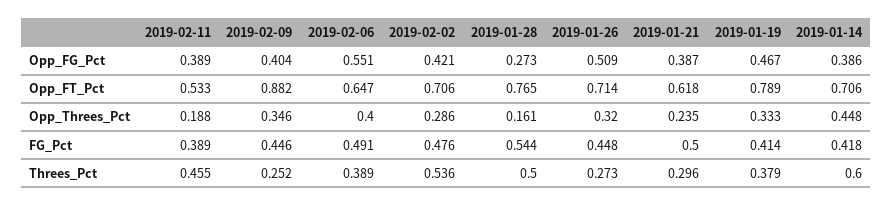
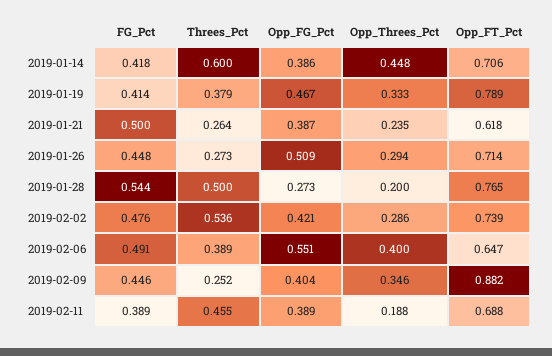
  {
    "2019-02-11": {
      "Opp_FG_Pct": 0.389,
-     "Opp_FT_Pct": 0.533,
+     "Opp_FT_Pct": 0.688,
      "Opp_Threes_Pct": 0.188,
      "FG_Pct": 0.389,
      "Threes_Pct": 0.455
    },
    "2019-02-09": {
      "Opp_FG_Pct": 0.404,
      "Opp_FT_Pct": 0.882,
      "Opp_Threes_Pct": 0.346,
      "FG_Pct": 0.446,
      "Threes_Pct": 0.252
    },
    "2019-02-06": {
      "Opp_FG_Pct": 0.551,
      "Opp_FT_Pct": 0.647,
      "Opp_Threes_Pct": 0.4,
      "FG_Pct": 0.491,
      "Threes_Pct": 0.389
    },
    "2019-02-02": {
      "Opp_FG_Pct": 0.421,
-     "Opp_FT_Pct": 0.706,
+     "Opp_FT_Pct": 0.739,
      "Opp_Threes_Pct": 0.286,
      "FG_Pct": 0.476,
      "Threes_Pct": 0.536
    },
    "2019-01-28": {
      "Opp_FG_Pct": 0.273,
      "Opp_FT_Pct": 0.765,
-     "Opp_Threes_Pct": 0.161,
+     "Opp_Threes_Pct": 0.2,
      "FG_Pct": 0.544,
      "Threes_Pct": 0.5
    },
    "2019-01-26": {
      "Opp_FG_Pct": 0.509,
      "Opp_FT_Pct": 0.714,
-     "Opp_Threes_Pct": 0.32,
+     "Opp_Threes_Pct": 0.294,
      "FG_Pct": 0.448,
      "Threes_Pct": 0.273
    },
    "2019-01-21": {
      "Opp_FG_Pct": 0.387,
      "Opp_FT_Pct": 0.618,
      "Opp_Threes_Pct": 0.235,
      "FG_Pct": 0.5,
-     "Threes_Pct": 0.296
+     "Threes_Pct": 0.264
    },
    "2019-01-19": {
      "Opp_FG_Pct": 0.467,
      "Opp_FT_Pct": 0.789,
      "Opp_Threes_Pct": 0.333,
      "FG_Pct": 0.414,
      "Threes_Pct": 0.379
    },
    "2019-01-14": {
      "Opp_FG_Pct": 0.386,
      "Opp_FT_Pct": 0.706,
      "Opp_Threes_Pct": 0.448,
      "FG_Pct": 0.418,
      "Threes_Pct": 0.6
    }
  }

